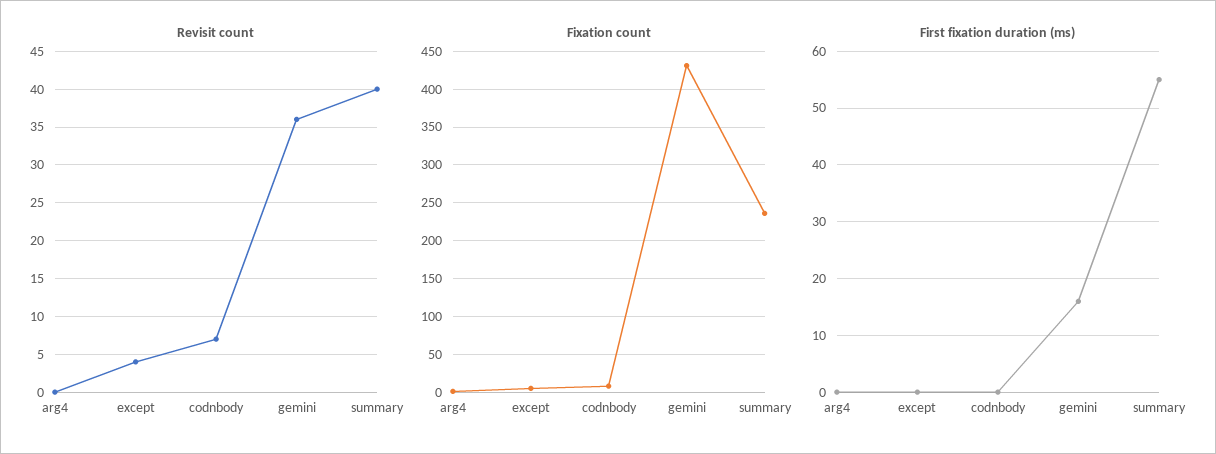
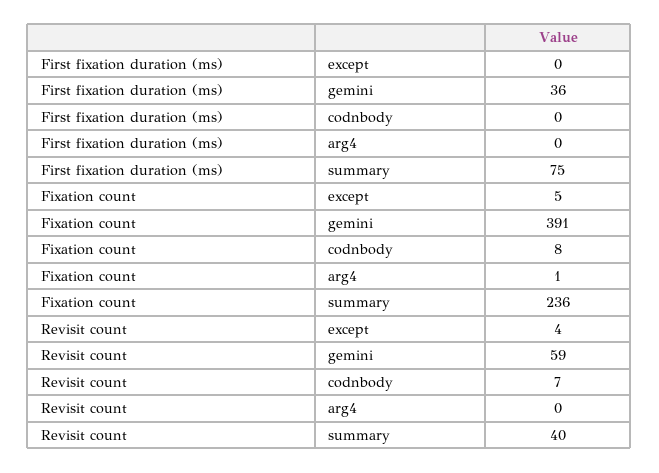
  {
    "Revisit count": {
      "arg4": 0,
      "except": 4,
      "codnbody": 7,
-     "gemini": 36,
+     "gemini": 59,
      "summary": 40
    },
    "Fixation count": {
      "arg4": 1,
      "except": 5,
      "codnbody": 8,
-     "gemini": 430,
+     "gemini": 391,
      "summary": 236
    },
    "First fixation duration (ms)": {
      "arg4": 0,
      "except": 0,
      "codnbody": 0,
-     "gemini": 15,
+     "gemini": 36,
-     "summary": 55
+     "summary": 75
    }
  }

